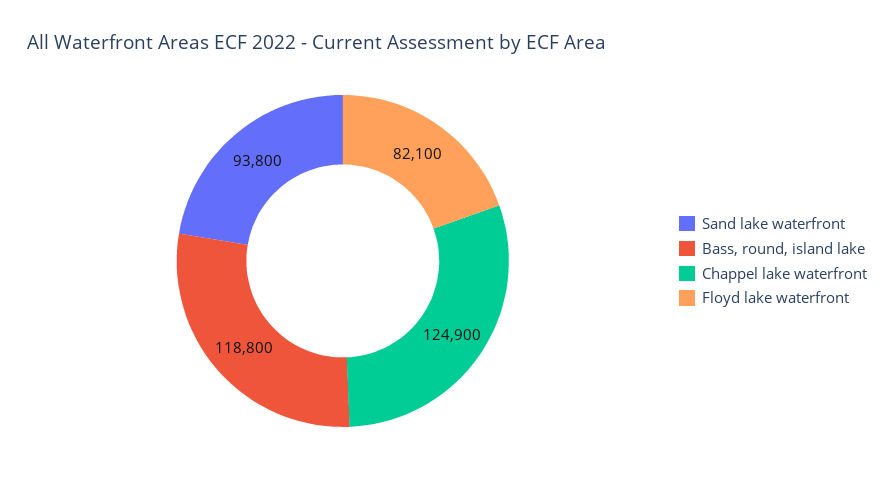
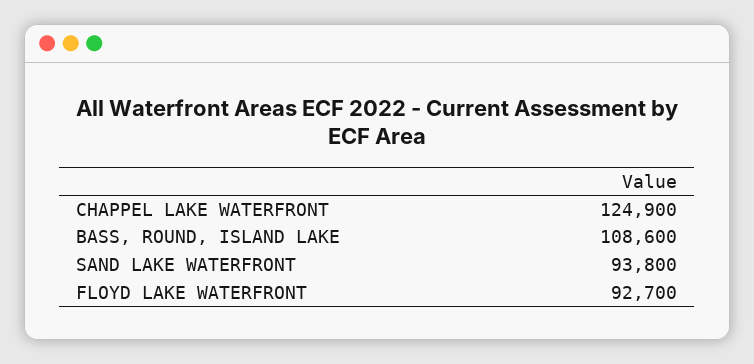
  {
    "Sand lake waterfront": 93800,
-   "Bass, round, island lake": 118800,
+   "Bass, round, island lake": 108600,
    "Chappel lake waterfront": 124900,
-   "Floyd lake waterfront": 82100
+   "Floyd lake waterfront": 92700
  }

